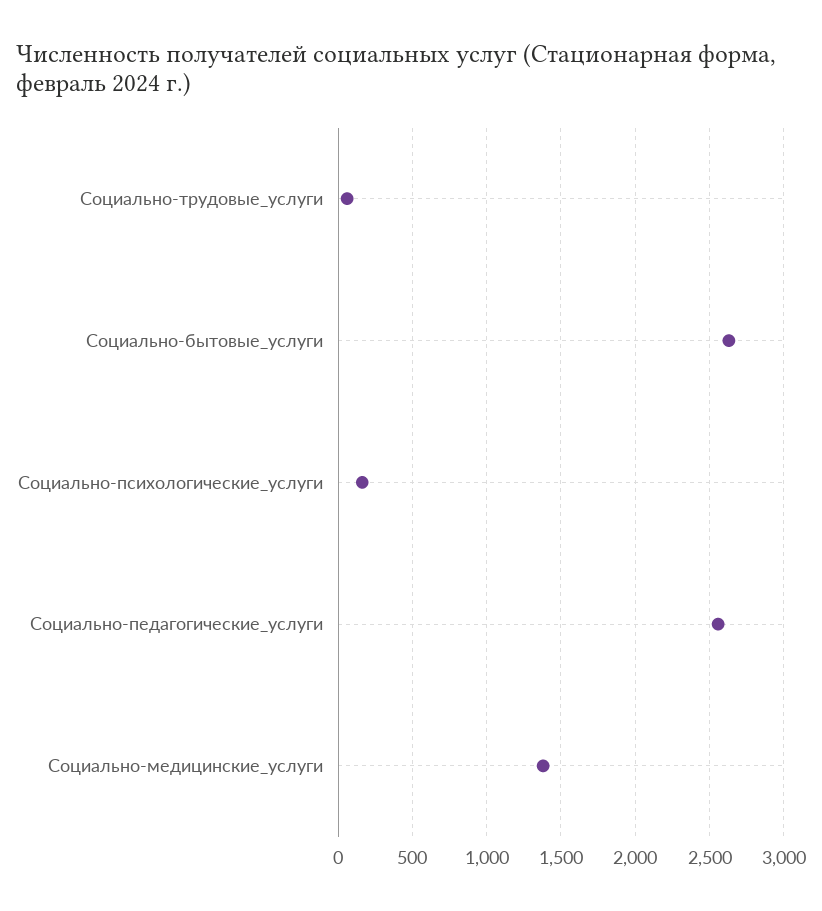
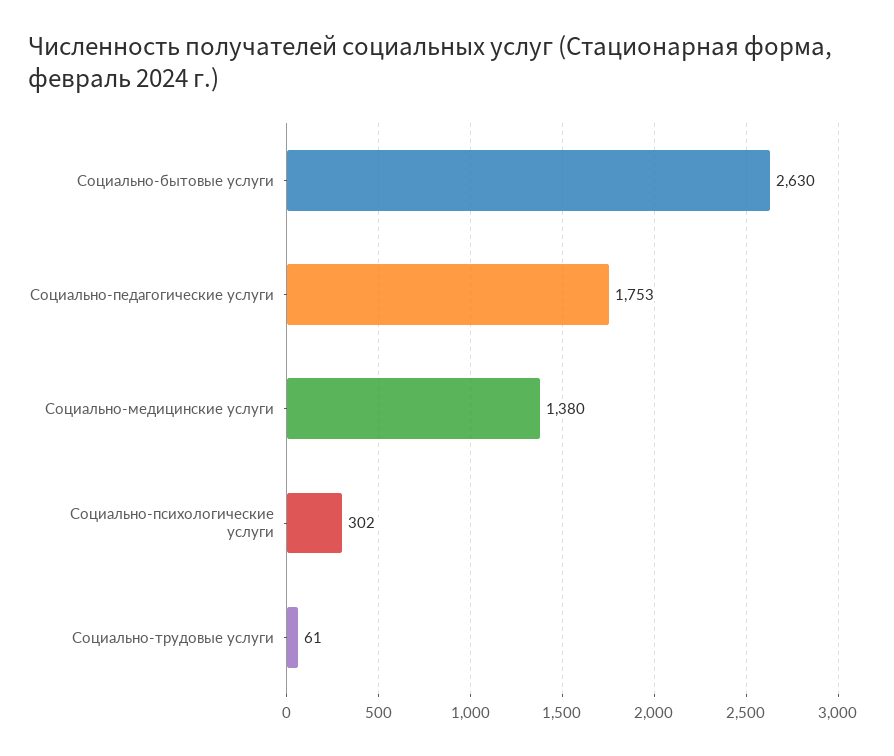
  {
    "Социально-трудовые_услуги": 61,
    "Социально-бытовые_услуги": 2630,
-   "Социально-психологические_услуги": 150,
+   "Социально-психологические_услуги": 302,
-   "Социально-педагогические_услуги": 2550,
+   "Социально-педагогические_услуги": 1753,
    "Социально-медицинские_услуги": 1380
  }

